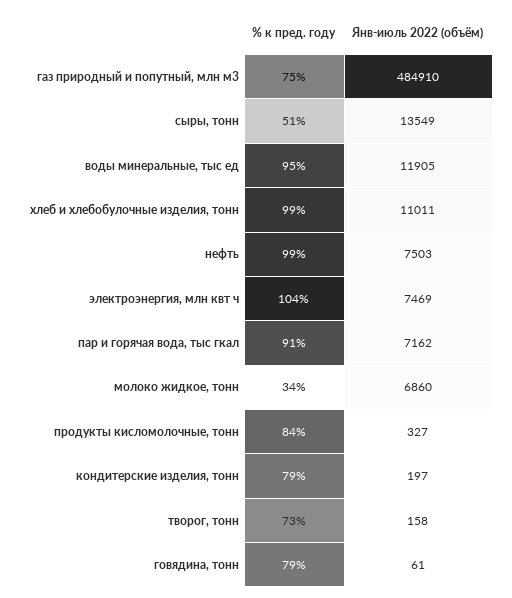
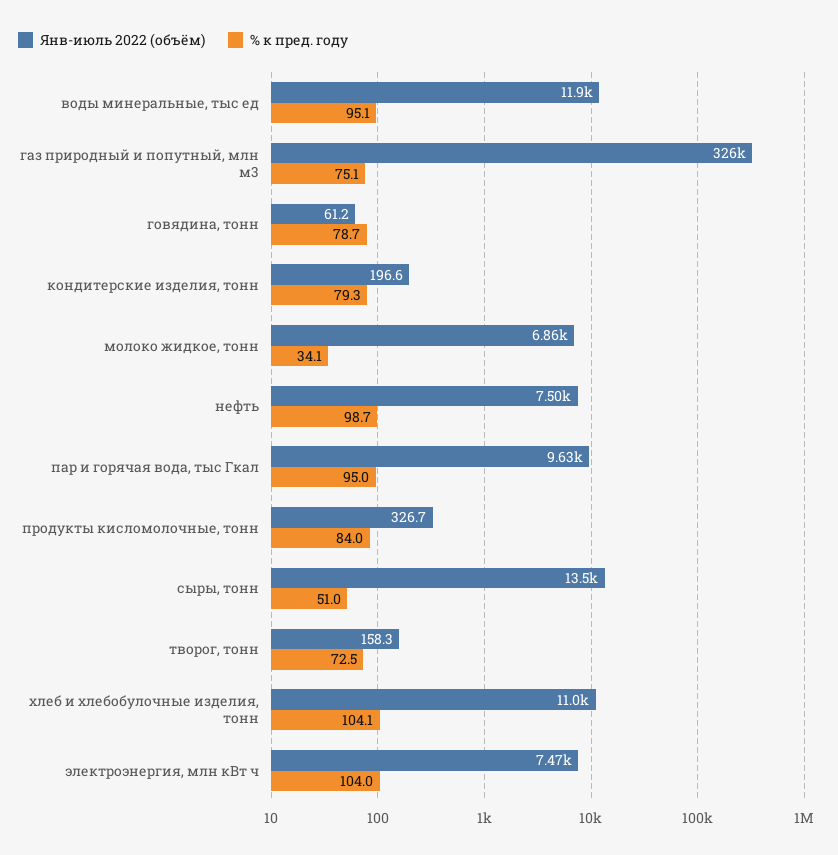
  {
    "% к пред. году": {
      "газ природный и попутный, млн м3": 75.1,
      "сыры, тонн": 51,
      "воды минеральные, тыс ед": 95.1,
-     "хлеб и хлебобулочные изделия, тонн": 99,
+     "хлеб и хлебобулочные изделия, тонн": 104.1,
      "нефть": 98.7,
      "электроэнергия, млн квт ч": 104,
-     "пар и горячая вода, тыс гкал": 91,
+     "пар и горячая вода, тыс гкал": 95,
      "молоко жидкое, тонн": 34.1,
      "продукты кисломолочные, тонн": 84,
      "кондитерские изделия, тонн": 79.3,
      "творог, тонн": 72.5,
      "говядина, тонн": 78.7
    },
    "Янв-июль 2022 (объём)": {
-     "газ природный и попутный, млн м3": 484910,
+     "газ природный и попутный, млн м3": 326000,
      "сыры, тонн": 13549,
      "воды минеральные, тыс ед": 11905,
      "хлеб и хлебобулочные изделия, тонн": 11011,
      "нефть": 7503,
      "электроэнергия, млн квт ч": 7469,
-     "пар и горячая вода, тыс гкал": 7162,
+     "пар и горячая вода, тыс гкал": 9630,
      "молоко жидкое, тонн": 6860,
      "продукты кисломолочные, тонн": 326.7,
      "кондитерские изделия, тонн": 196.6,
      "творог, тонн": 158.3,
      "говядина, тонн": 61.2
    }
  }

